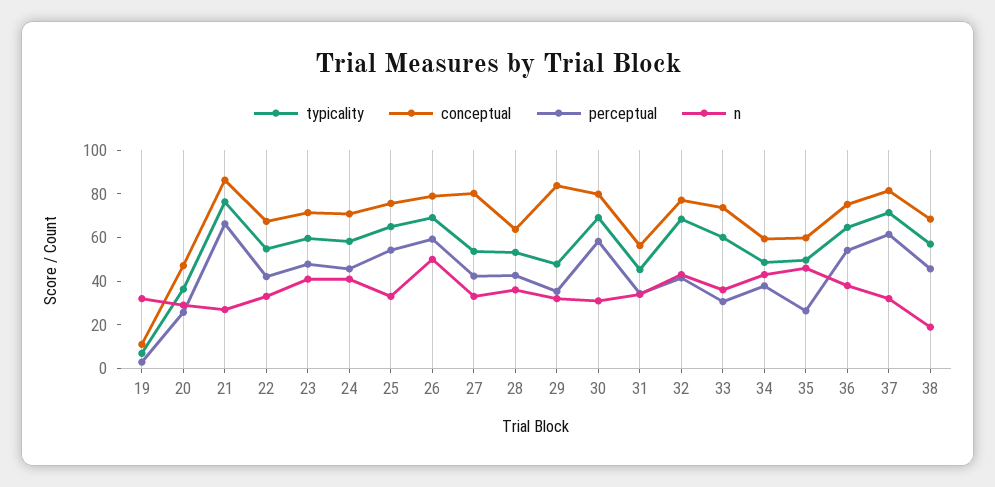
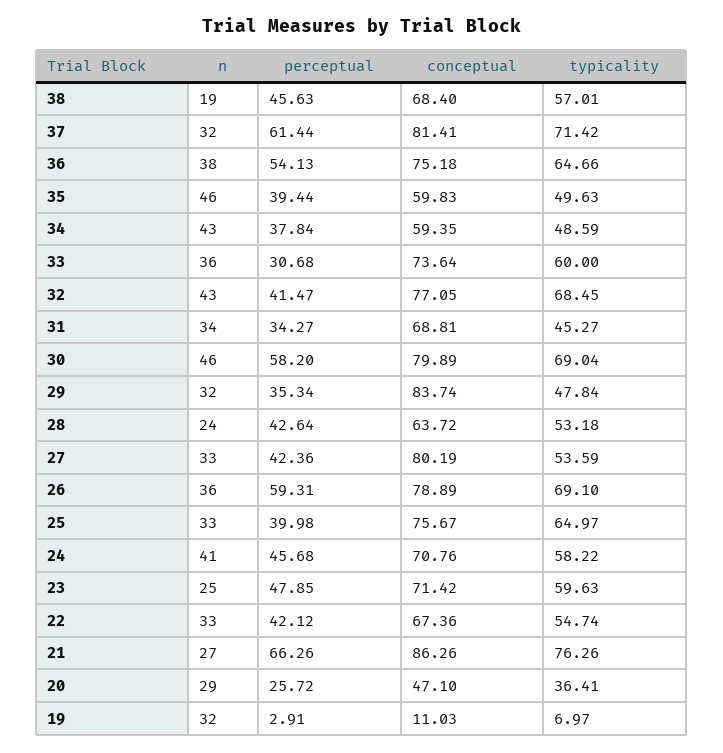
  {
    "typicality": {
      "19": 6.97,
      "20": 36.41,
      "21": 76.26,
      "22": 54.74,
      "23": 59.63,
      "24": 58.22,
      "25": 64.97,
      "26": 69.1,
      "27": 53.59,
      "28": 53.18,
      "29": 47.84,
      "30": 69.04,
      "31": 45.27,
      "32": 68.45,
      "33": 60,
      "34": 48.59,
      "35": 49.63,
      "36": 64.66,
      "37": 71.42,
      "38": 57.01
    },
    "conceptual": {
      "19": 11.03,
      "20": 47.1,
      "21": 86.26,
      "22": 67.36,
      "23": 71.42,
      "24": 70.76,
      "25": 75.67,
      "26": 78.89,
      "27": 80.19,
      "28": 63.72,
      "29": 83.74,
      "30": 79.89,
-     "31": 55,
+     "31": 68.81,
      "32": 77.05,
      "33": 73.64,
      "34": 59.35,
      "35": 59.83,
      "36": 75.18,
      "37": 81.41,
      "38": 68.4
    },
    "perceptual": {
      "19": 2.91,
      "20": 25.72,
      "21": 66.26,
      "22": 42.12,
      "23": 47.85,
      "24": 45.68,
-     "25": 55,
+     "25": 39.98,
      "26": 59.31,
      "27": 42.36,
      "28": 42.64,
      "29": 35.34,
      "30": 58.2,
      "31": 34.27,
      "32": 41.47,
      "33": 30.68,
      "34": 37.84,
-     "35": 25,
+     "35": 39.44,
      "36": 54.13,
      "37": 61.44,
      "38": 45.63
    },
    "n": {
      "19": 32,
      "20": 29,
      "21": 27,
      "22": 33,
-     "23": 40,
+     "23": 25,
      "24": 41,
      "25": 33,
-     "26": 50,
+     "26": 36,
      "27": 33,
-     "28": 35,
+     "28": 24,
      "29": 32,
-     "30": 30,
+     "30": 46,
      "31": 34,
      "32": 43,
      "33": 36,
      "34": 43,
      "35": 46,
      "36": 38,
      "37": 32,
      "38": 19
    }
  }

